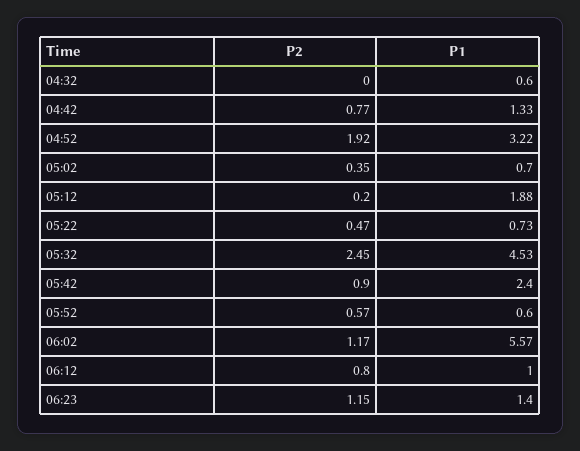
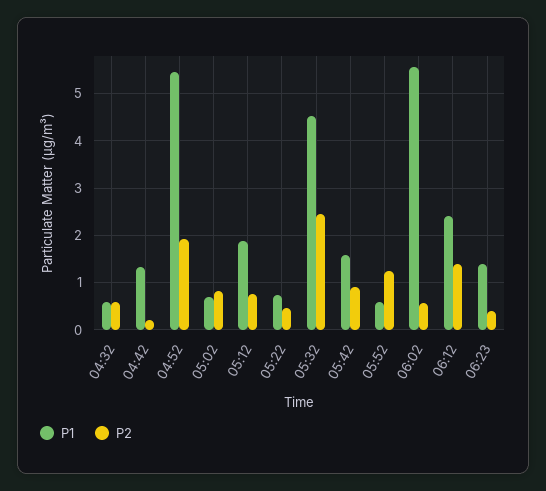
  {
    "P2": {
-     "04:32": 0,
+     "04:32": 0.6,
-     "04:42": 0.77,
+     "04:42": 0.2,
      "04:52": 1.92,
-     "05:02": 0.35,
+     "05:02": 0.8,
-     "05:12": 0.2,
+     "05:12": 0.8,
      "05:22": 0.47,
      "05:32": 2.45,
      "05:42": 0.9,
-     "05:52": 0.57,
+     "05:52": 1.2,
-     "06:02": 1.17,
+     "06:02": 0.6,
-     "06:12": 0.8,
+     "06:12": 1.4,
-     "06:23": 1.15
+     "06:23": 0.4
    },
    "P1": {
      "04:32": 0.6,
      "04:42": 1.33,
-     "04:52": 3.22,
+     "04:52": 5.4,
      "05:02": 0.7,
      "05:12": 1.88,
      "05:22": 0.73,
      "05:32": 4.53,
-     "05:42": 2.4,
+     "05:42": 1.6,
      "05:52": 0.6,
      "06:02": 5.57,
-     "06:12": 1,
+     "06:12": 2.4,
      "06:23": 1.4
    }
  }

